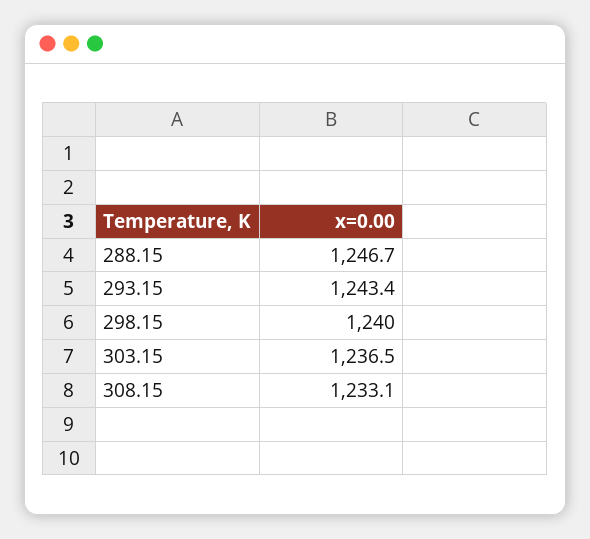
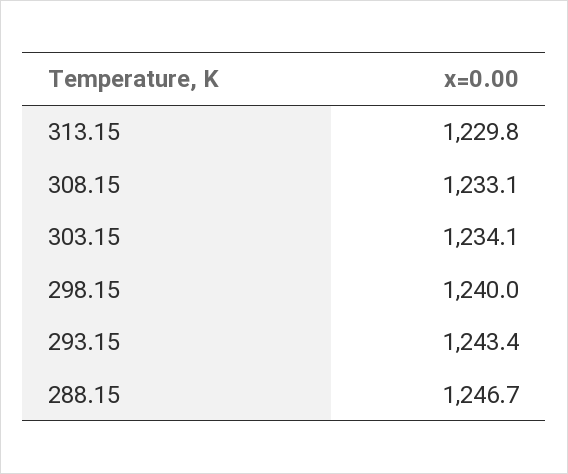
  {
    "288.15": 1246.7,
    "293.15": 1243.4,
    "298.15": 1240,
-   "303.15": 1236.5,
+   "303.15": 1234.1,
-   "308.15": 1233.1
+   "308.15": 1233.1,
+   "313.15": 1229.8
  }

